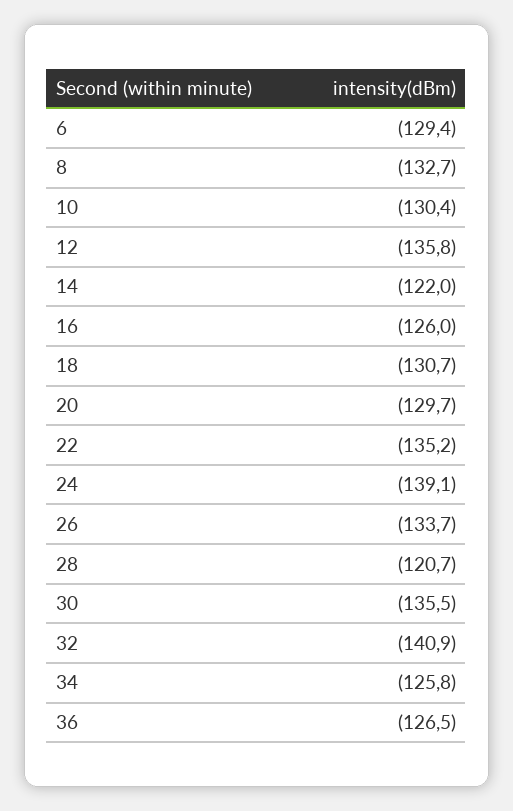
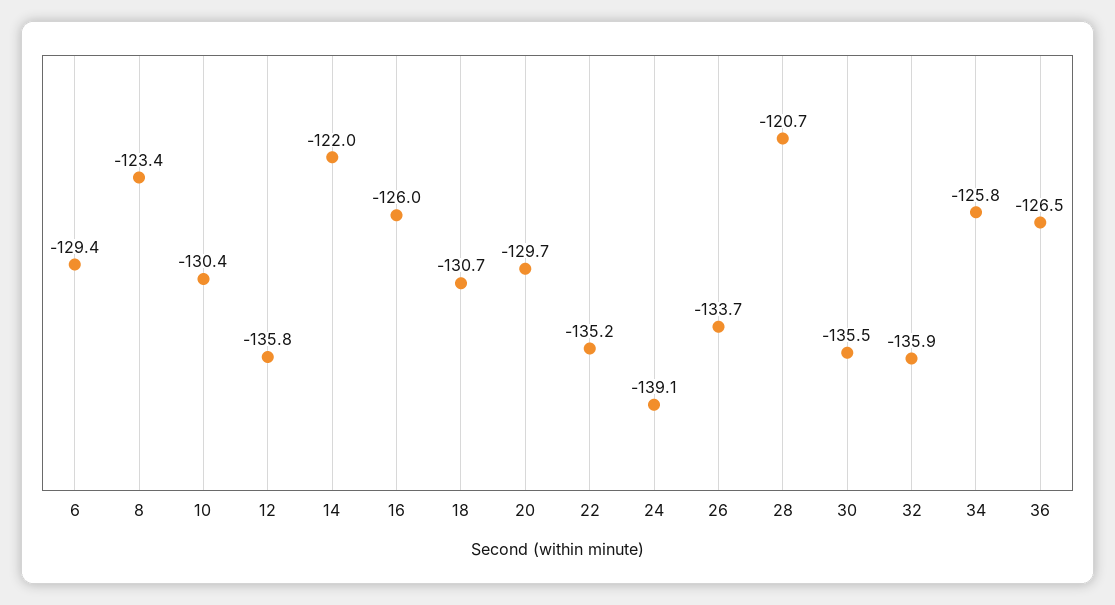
  {
    "6": -129.4,
-   "8": -132.7,
+   "8": -123.4,
    "10": -130.4,
    "12": -135.8,
    "14": -122,
    "16": -126,
    "18": -130.7,
    "20": -129.7,
    "22": -135.2,
    "24": -139.1,
    "26": -133.7,
    "28": -120.7,
    "30": -135.5,
-   "32": -140.9,
+   "32": -135.9,
    "34": -125.8,
    "36": -126.5
  }

